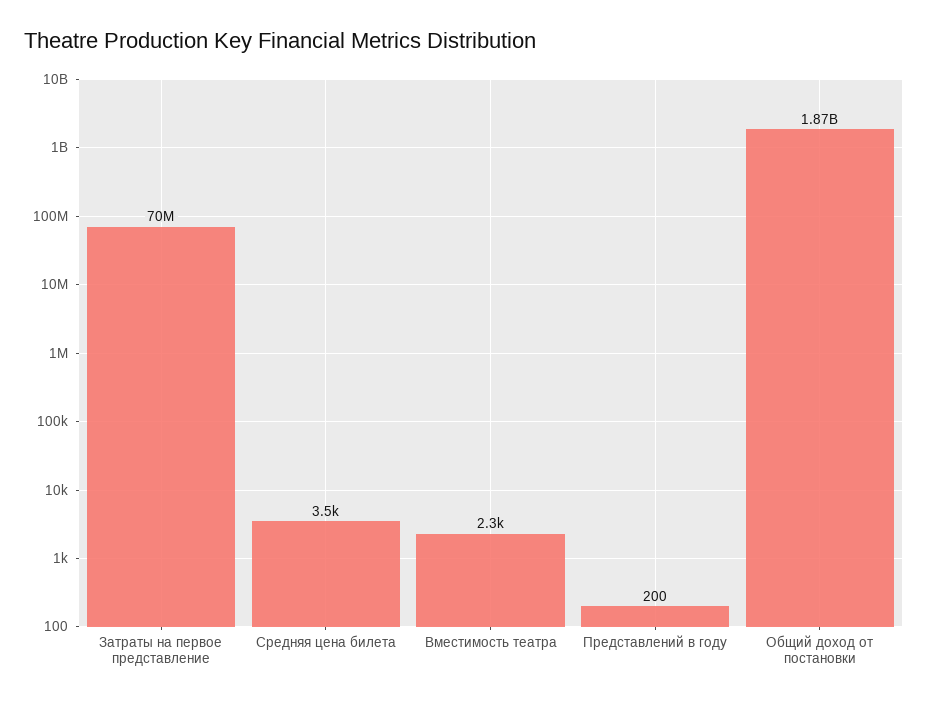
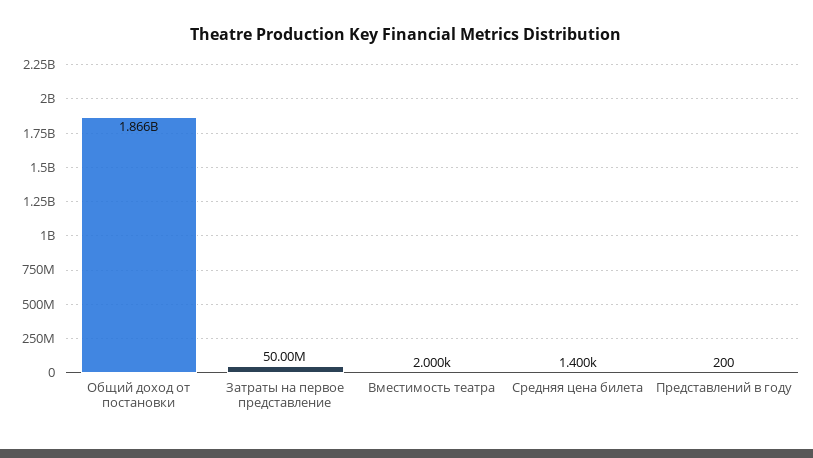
  {
-   "Затраты на первое представление": 70000000,
+   "Затраты на первое представление": 50000000,
-   "Средняя цена билета": 3500,
+   "Средняя цена билета": 1400,
-   "Вместимость театра": 2300,
+   "Вместимость театра": 2000,
    "Представлений в году": 200,
    "Общий доход от постановки": 1866000000
  }

